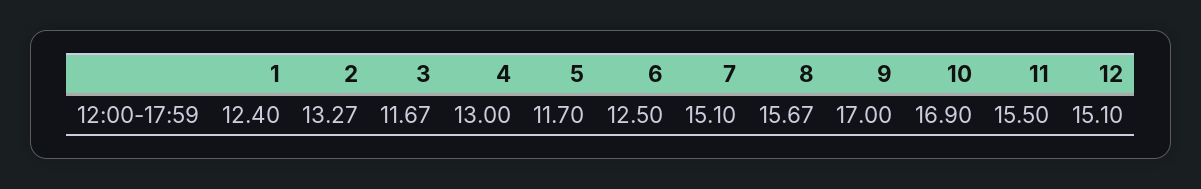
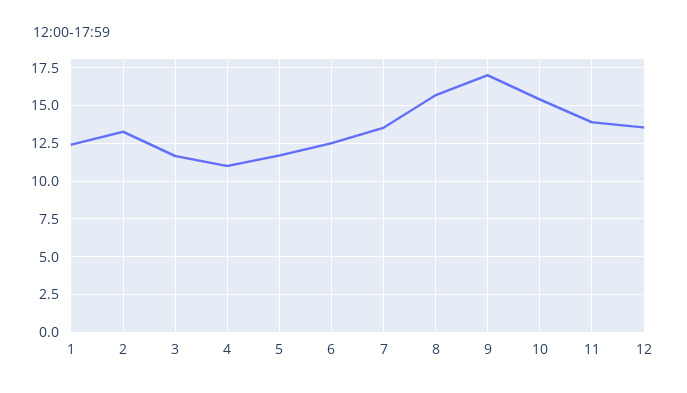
  {
    "1": 12.4,
    "2": 13.27,
    "3": 11.67,
-   "4": 13,
+   "4": 11,
    "5": 11.7,
    "6": 12.5,
-   "7": 15.1,
+   "7": 13.5,
    "8": 15.67,
    "9": 17,
-   "10": 16.9,
+   "10": 15.5,
-   "11": 15.5,
+   "11": 14,
-   "12": 15.1
+   "12": 13.5
  }

